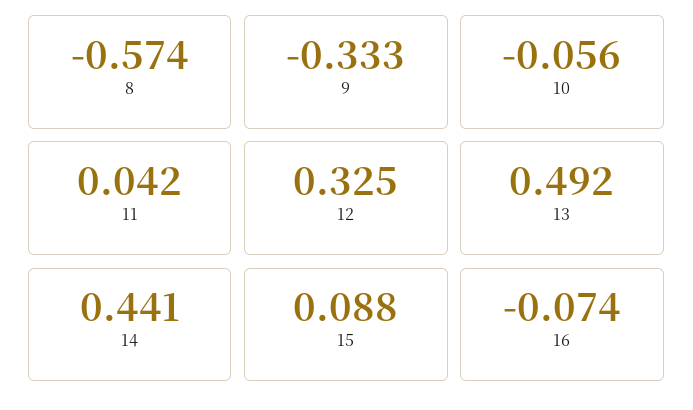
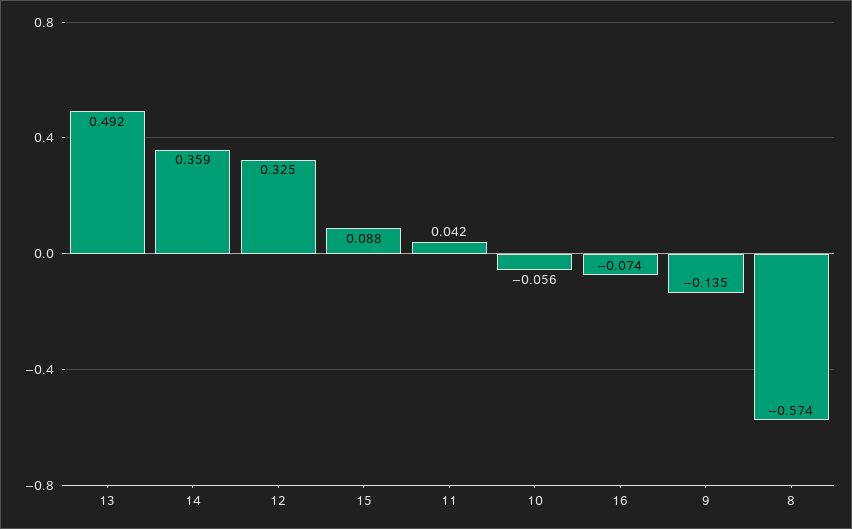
  {
    "8": -0.574,
-   "9": -0.333,
+   "9": -0.135,
    "10": -0.056,
    "11": 0.042,
    "12": 0.325,
    "13": 0.492,
-   "14": 0.441,
+   "14": 0.359,
    "15": 0.088,
    "16": -0.074
  }

